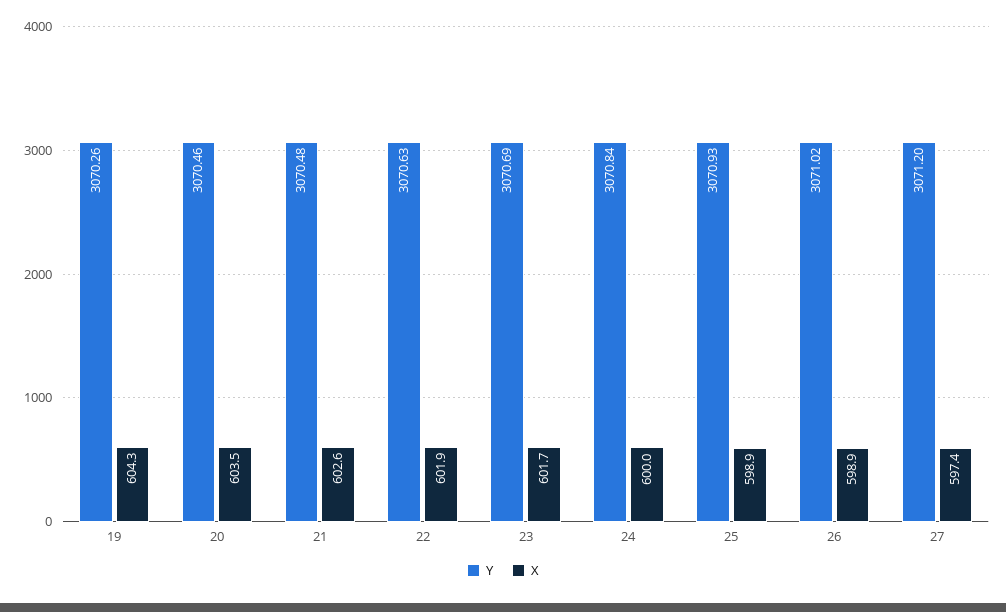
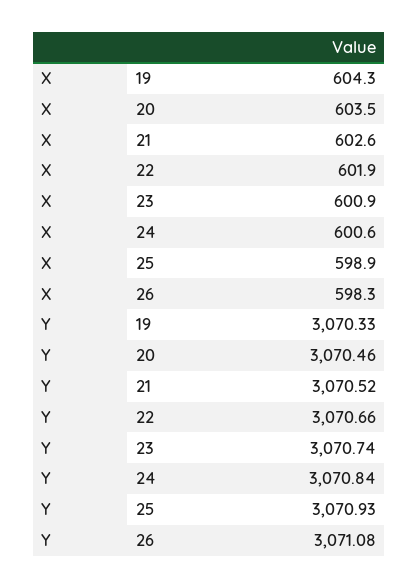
  {
    "Y": {
-     "19": 3070.26,
+     "19": 3070.33,
      "20": 3070.46,
-     "21": 3070.48,
+     "21": 3070.52,
-     "22": 3070.63,
+     "22": 3070.66,
-     "23": 3070.69,
+     "23": 3070.74,
      "24": 3070.84,
      "25": 3070.93,
-     "26": 3071.02,
+     "26": 3071.08
-     "27": 3071.2
    },
    "X": {
      "19": 604.3,
      "20": 603.5,
      "21": 602.6,
      "22": 601.9,
-     "23": 601.7,
+     "23": 600.9,
-     "24": 600,
+     "24": 600.6,
      "25": 598.9,
-     "26": 598.9,
+     "26": 598.3
-     "27": 597.4
    }
  }

